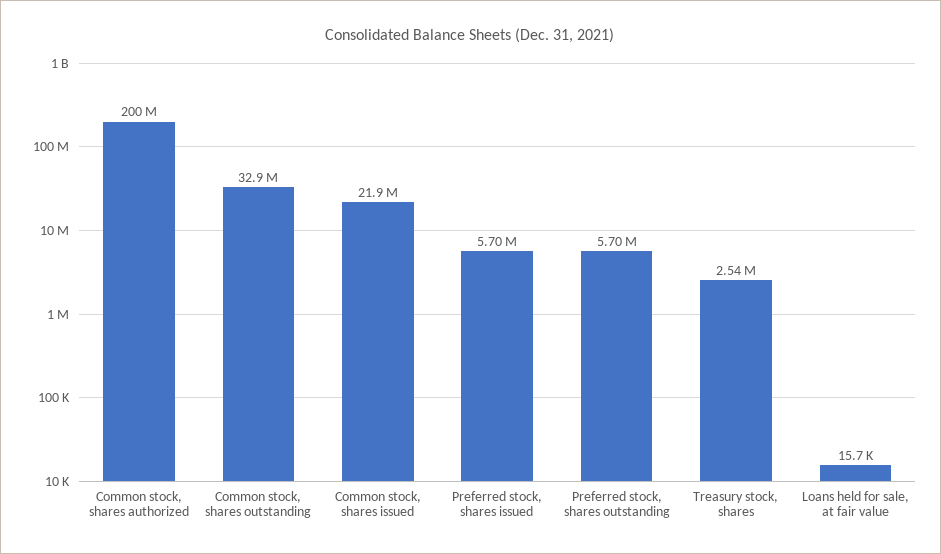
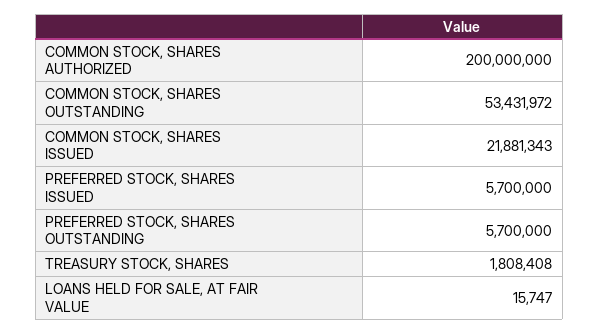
  {
    "Common stock, shares authorized": 200000000,
-   "Common stock, shares outstanding": 32900000,
+   "Common stock, shares outstanding": 53431972,
    "Common stock, shares issued": 21881343,
    "Preferred stock, shares issued": 5700000,
    "Preferred stock, shares outstanding": 5700000,
-   "Treasury stock, shares": 2540000,
+   "Treasury stock, shares": 1808408,
    "Loans held for sale, at fair value": 15747
  }

